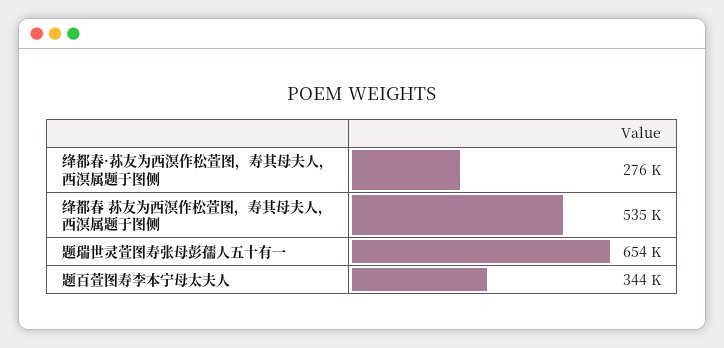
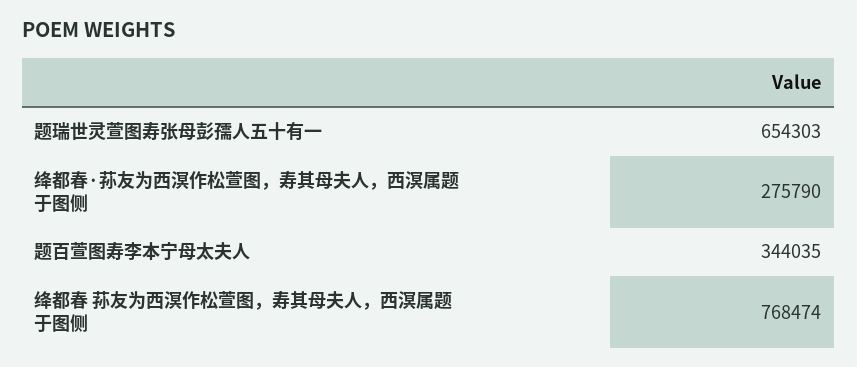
  {
    "绛都春·荪友为西溟作松萱图，寿其母夫人，西溟属题于图侧": 275790,
-   "绛都春 荪友为西溟作松萱图，寿其母夫人，西溟属题于图侧": 535000,
+   "绛都春 荪友为西溟作松萱图，寿其母夫人，西溟属题于图侧": 768474,
    "题瑞世灵萱图寿张母彭孺人五十有一": 654303,
    "题百萱图寿李本宁母太夫人": 344035
  }

